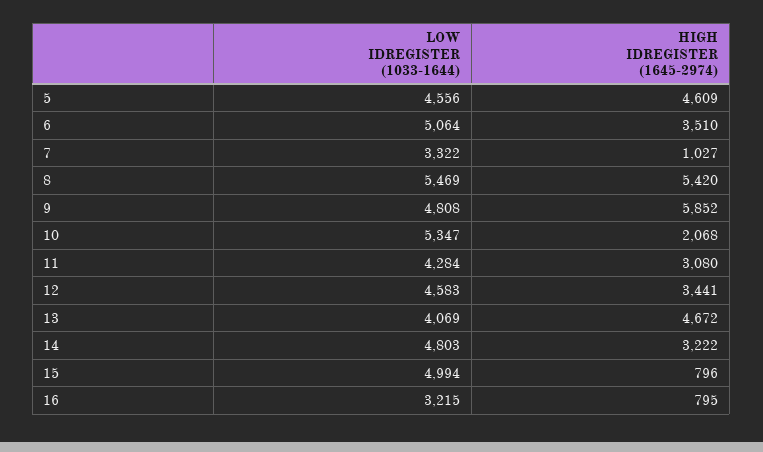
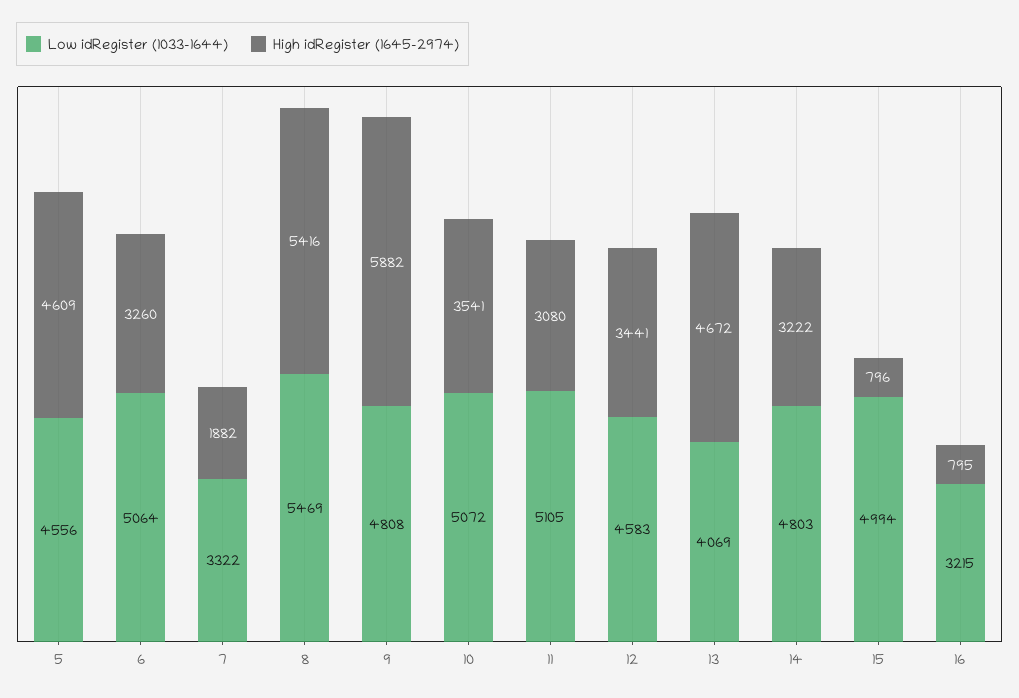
  {
    "LOW IDREGISTER (1033-1644)": {
      "5": 4556,
      "6": 5064,
      "7": 3322,
      "8": 5469,
      "9": 4808,
-     "10": 5347,
+     "10": 5072,
-     "11": 4284,
+     "11": 5105,
      "12": 4583,
      "13": 4069,
      "14": 4803,
      "15": 4994,
      "16": 3215
    },
    "HIGH IDREGISTER (1645-2974)": {
      "5": 4609,
-     "6": 3510,
+     "6": 3260,
-     "7": 1027,
+     "7": 1882,
-     "8": 5420,
+     "8": 5416,
-     "9": 5852,
+     "9": 5882,
-     "10": 2068,
+     "10": 3541,
      "11": 3080,
      "12": 3441,
      "13": 4672,
      "14": 3222,
      "15": 796,
      "16": 795
    }
  }

